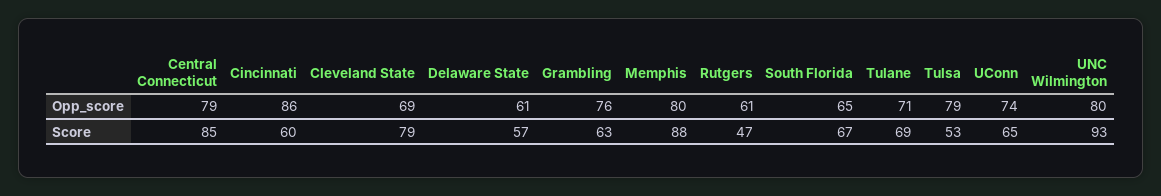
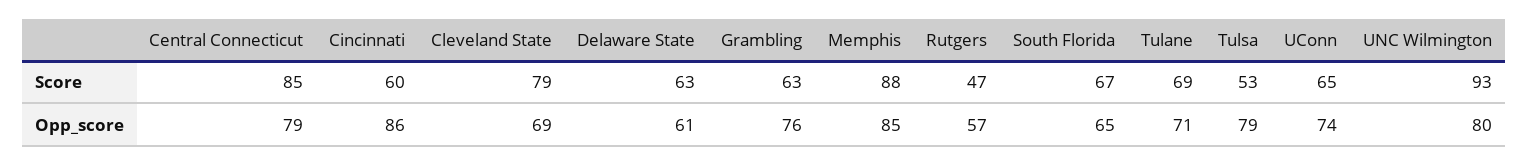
  {
    "Central Connecticut": {
      "Opp_score": 79,
      "Score": 85
    },
    "Cincinnati": {
      "Opp_score": 86,
      "Score": 60
    },
    "Cleveland State": {
      "Opp_score": 69,
      "Score": 79
    },
    "Delaware State": {
      "Opp_score": 61,
-     "Score": 57
+     "Score": 63
    },
    "Grambling": {
      "Opp_score": 76,
      "Score": 63
    },
    "Memphis": {
-     "Opp_score": 80,
+     "Opp_score": 85,
      "Score": 88
    },
    "Rutgers": {
-     "Opp_score": 61,
+     "Opp_score": 57,
      "Score": 47
    },
    "South Florida": {
      "Opp_score": 65,
      "Score": 67
    },
    "Tulane": {
      "Opp_score": 71,
      "Score": 69
    },
    "Tulsa": {
      "Opp_score": 79,
      "Score": 53
    },
    "UConn": {
      "Opp_score": 74,
      "Score": 65
    },
    "UNC Wilmington": {
      "Opp_score": 80,
      "Score": 93
    }
  }

